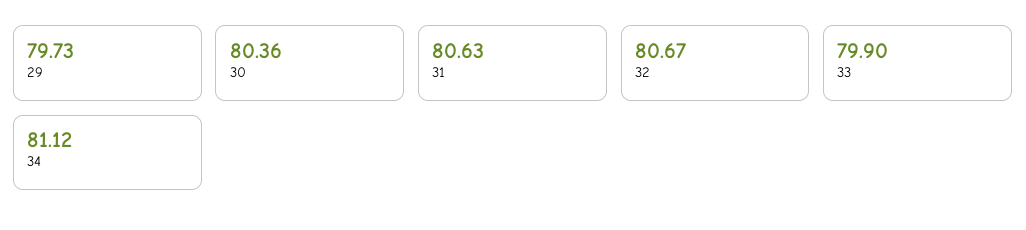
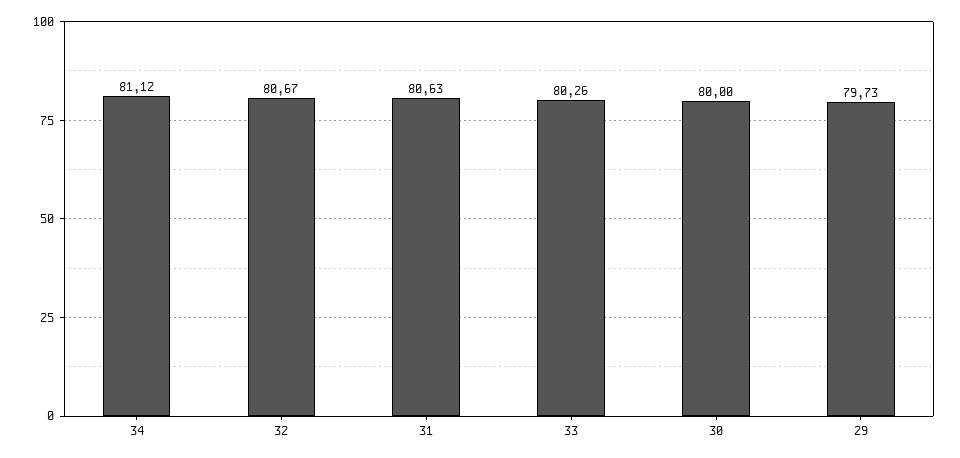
  {
    "29": 79.73,
-   "30": 80.36,
+   "30": 80,
    "31": 80.63,
    "32": 80.67,
-   "33": 79.9,
+   "33": 80.26,
    "34": 81.12
  }

